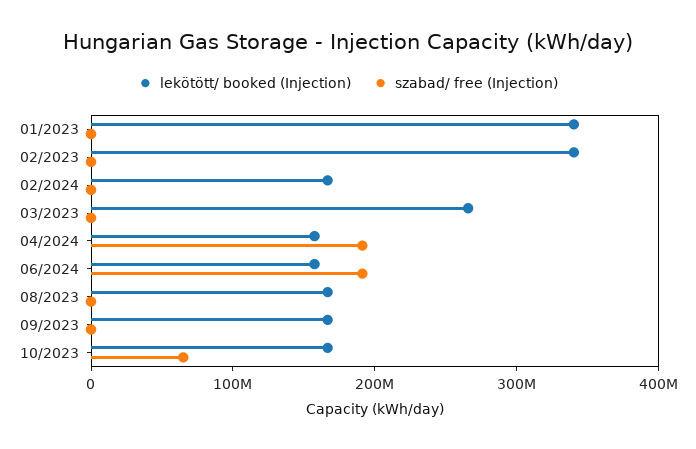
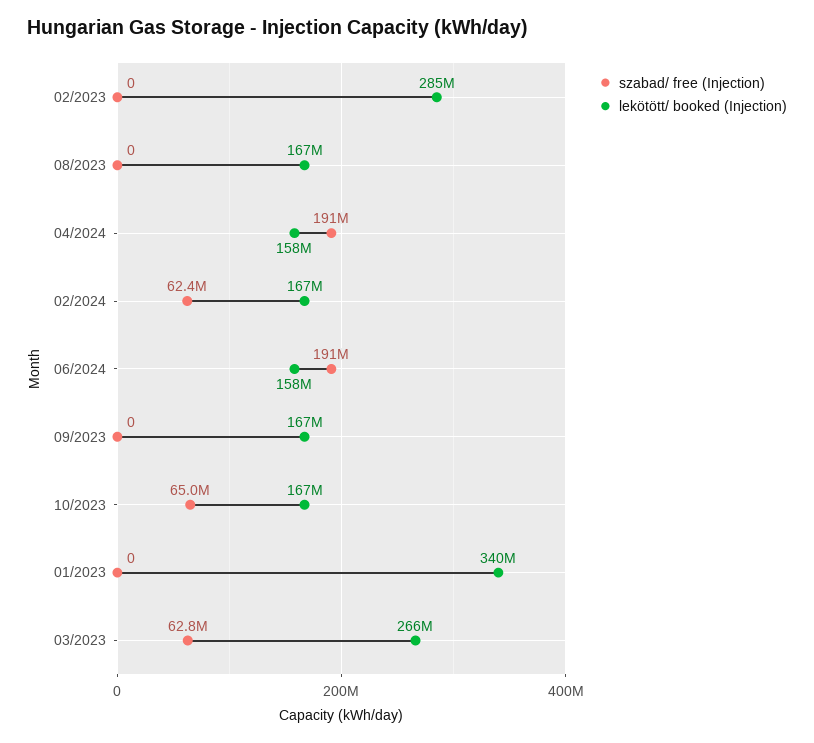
  {
    "lekötött/ booked (Injection)": {
      "01/2023": 340000000,
-     "02/2023": 340000000,
+     "02/2023": 285000000,
      "02/2024": 167000000,
      "03/2023": 266000000,
      "04/2024": 158000000,
      "06/2024": 158000000,
      "08/2023": 167000000,
      "09/2023": 167000000,
      "10/2023": 167000000
    },
    "szabad/ free (Injection)": {
      "01/2023": 0,
      "02/2023": 0,
-     "02/2024": 0,
+     "02/2024": 62400000,
-     "03/2023": 0,
+     "03/2023": 62800000,
      "04/2024": 191000000,
      "06/2024": 191000000,
      "08/2023": 0,
      "09/2023": 0,
      "10/2023": 65000000
    }
  }

